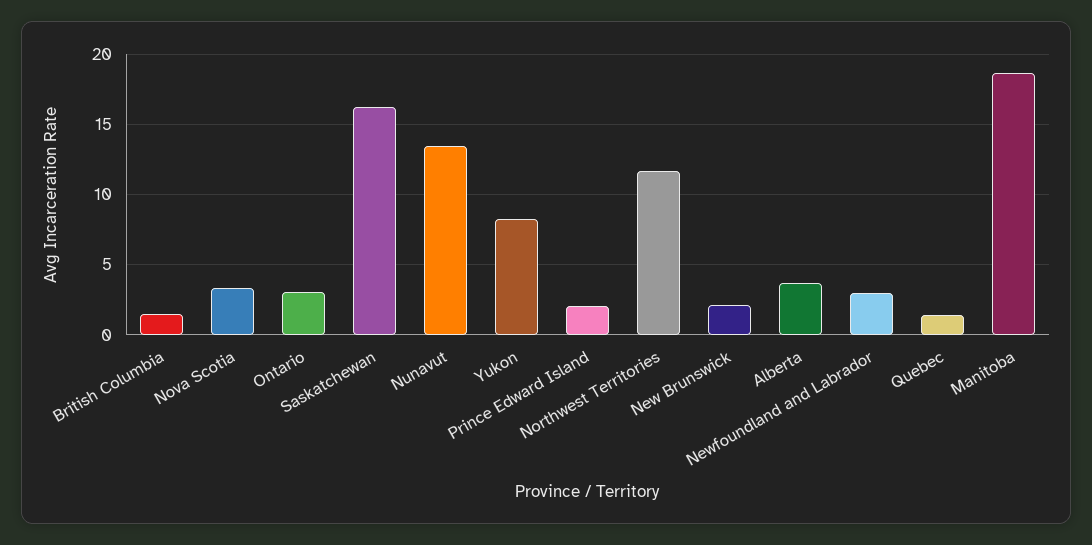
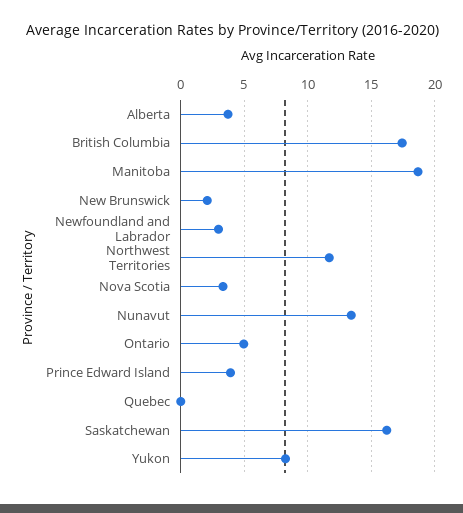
  {
-   "British Columbia": 1.5,
+   "British Columbia": 17.5,
    "Nova Scotia": 3.5,
-   "Ontario": 3,
+   "Ontario": 5,
    "Saskatchewan": 16,
    "Nunavut": 13.5,
    "Yukon": 8.5,
-   "Prince Edward Island": 2,
+   "Prince Edward Island": 4,
    "Northwest Territories": 11.5,
    "New Brunswick": 2,
    "Alberta": 3.5,
    "Newfoundland and Labrador": 3,
-   "Quebec": 1.5,
+   "Quebec": 0,
    "Manitoba": 18.5
  }

